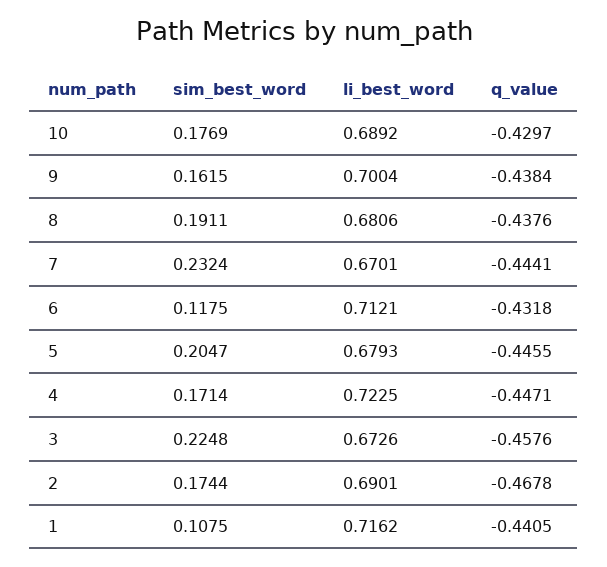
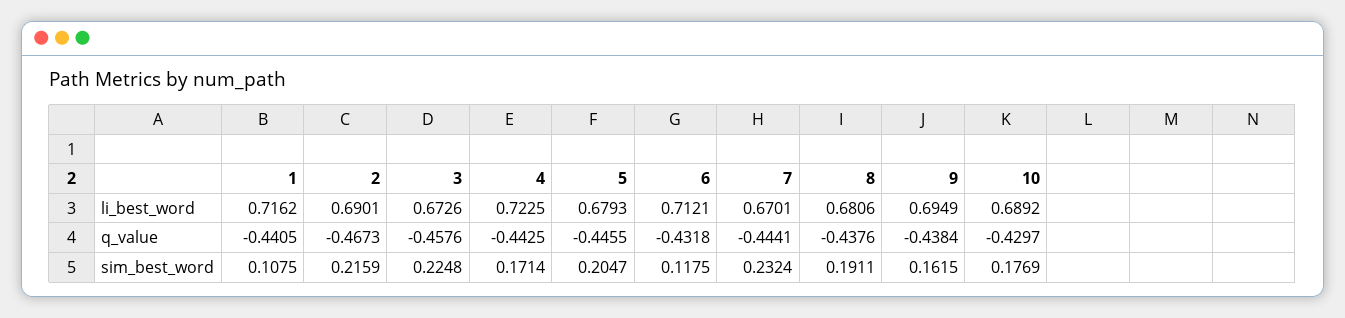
  {
    "sim_best_word": {
      "10": 0.1769,
      "9": 0.1615,
      "8": 0.1911,
      "7": 0.2324,
      "6": 0.1175,
      "5": 0.2047,
      "4": 0.1714,
      "3": 0.2248,
-     "2": 0.1744,
+     "2": 0.2159,
      "1": 0.1075
    },
    "li_best_word": {
      "10": 0.6892,
-     "9": 0.7004,
+     "9": 0.6949,
      "8": 0.6806,
      "7": 0.6701,
      "6": 0.7121,
      "5": 0.6793,
      "4": 0.7225,
      "3": 0.6726,
      "2": 0.6901,
      "1": 0.7162
    },
    "q_value": {
      "10": -0.4297,
      "9": -0.4384,
      "8": -0.4376,
      "7": -0.4441,
      "6": -0.4318,
      "5": -0.4455,
-     "4": -0.4471,
+     "4": -0.4425,
      "3": -0.4576,
-     "2": -0.4678,
+     "2": -0.4673,
      "1": -0.4405
    }
  }

